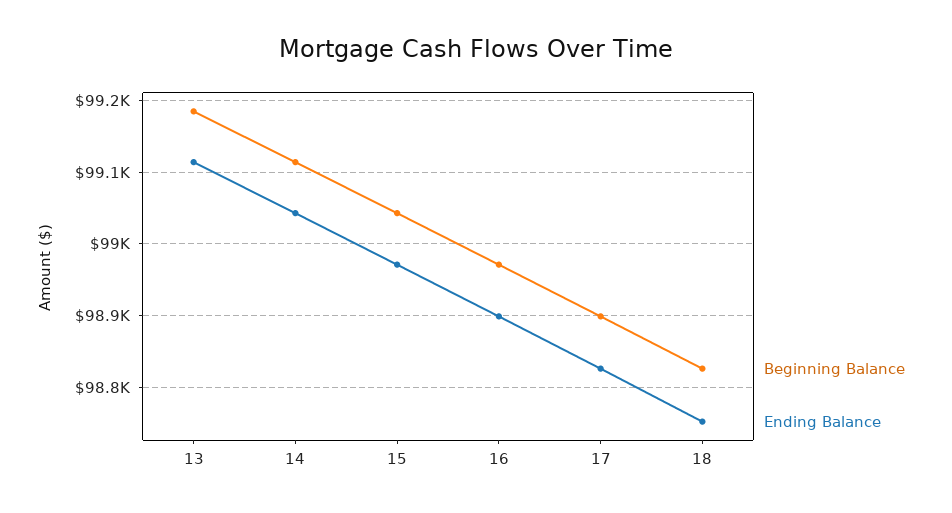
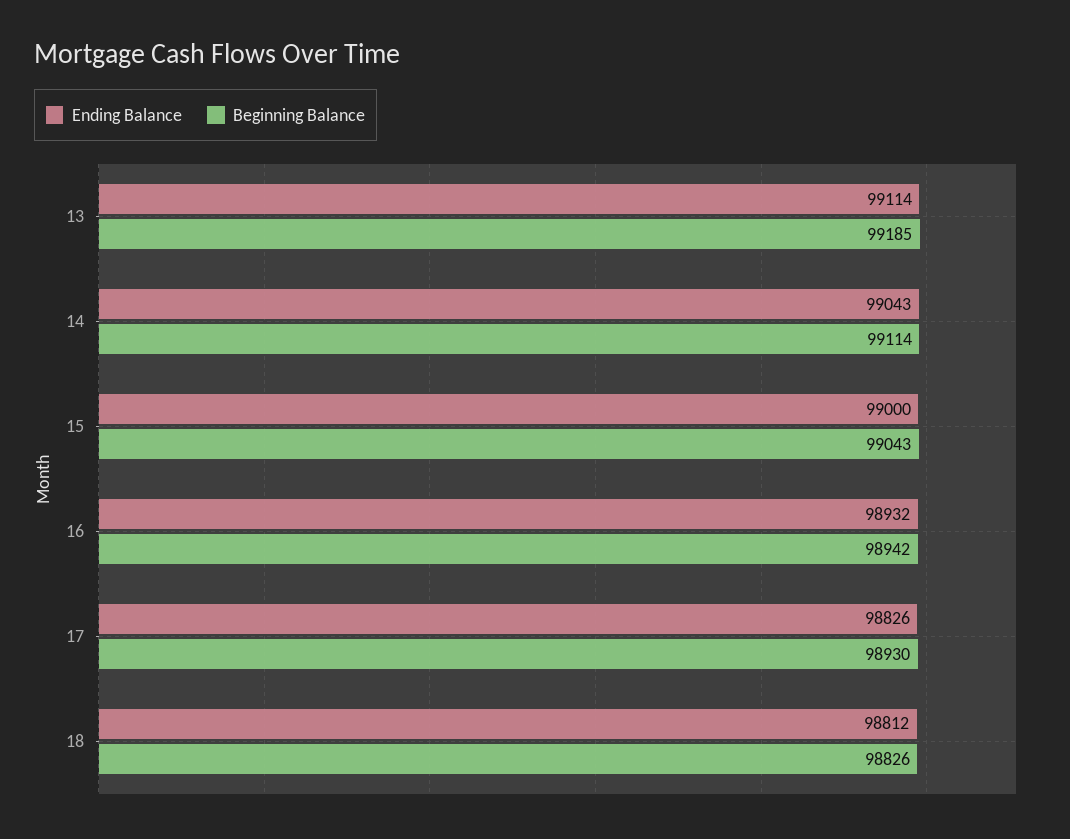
  {
    "Beginning Balance": {
      "13": 99185,
      "14": 99114,
      "15": 99043,
-     "16": 98970,
+     "16": 98942,
-     "17": 98900,
+     "17": 98930,
      "18": 98826
    },
    "Ending Balance": {
      "13": 99114,
      "14": 99043,
-     "15": 98970,
+     "15": 99000,
-     "16": 98900,
+     "16": 98932,
      "17": 98826,
-     "18": 98750
+     "18": 98812
    }
  }

